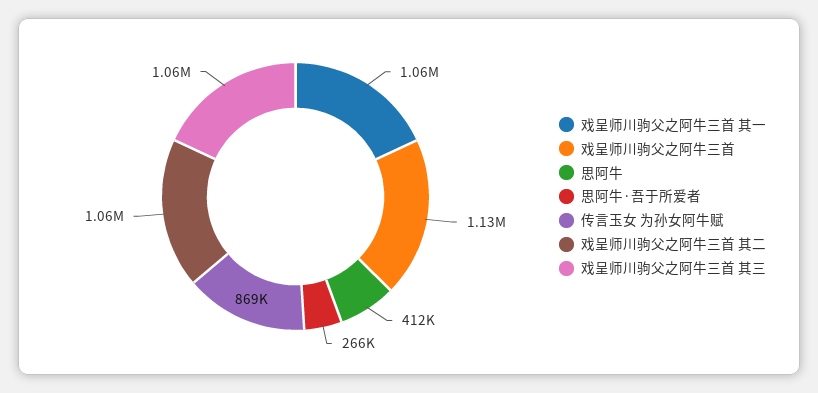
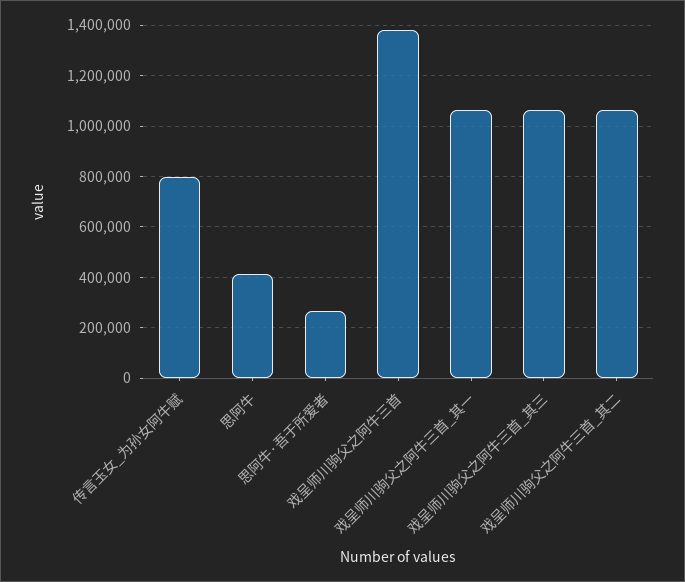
  {
    "戏呈师川驹父之阿牛三首 其一": 1060000,
-   "戏呈师川驹父之阿牛三首": 1130000,
+   "戏呈师川驹父之阿牛三首": 1375000,
    "思阿牛": 412000,
    "思阿牛·吾于所爱者": 266000,
-   "传言玉女 为孙女阿牛赋": 869000,
+   "传言玉女 为孙女阿牛赋": 800000,
    "戏呈师川驹父之阿牛三首 其二": 1060000,
    "戏呈师川驹父之阿牛三首 其三": 1060000
  }

